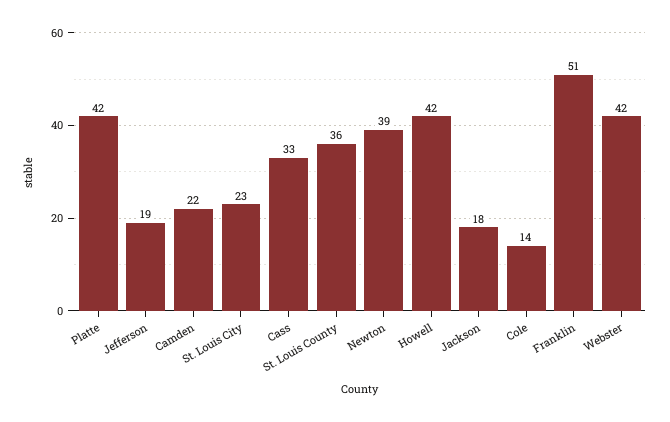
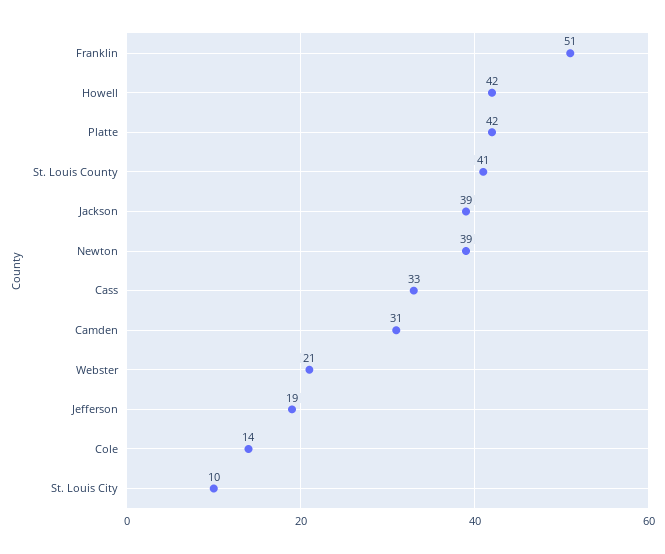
  {
    "Platte": 42,
    "Jefferson": 19,
-   "Camden": 22,
+   "Camden": 31,
-   "St. Louis City": 23,
+   "St. Louis City": 10,
    "Cass": 33,
-   "St. Louis County": 36,
+   "St. Louis County": 41,
    "Newton": 39,
    "Howell": 42,
-   "Jackson": 18,
+   "Jackson": 39,
    "Cole": 14,
    "Franklin": 51,
-   "Webster": 42
+   "Webster": 21
  }

